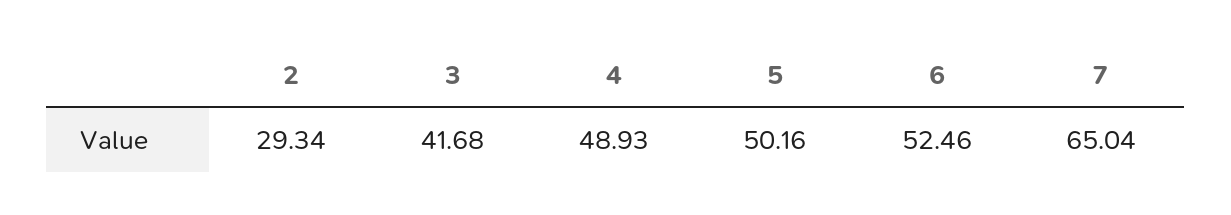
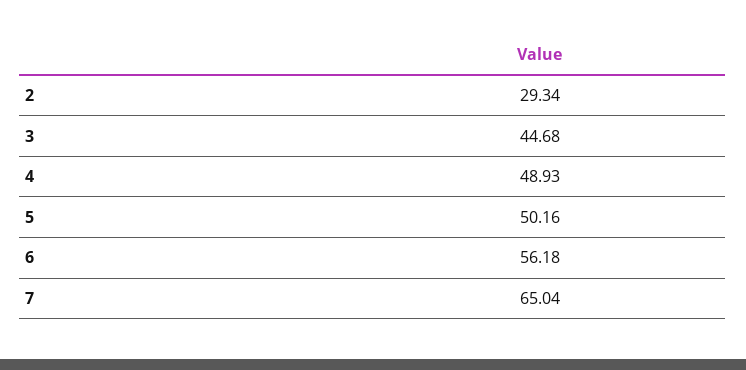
  {
    "2": 29.34,
-   "3": 41.68,
+   "3": 44.68,
    "4": 48.93,
    "5": 50.16,
-   "6": 52.46,
+   "6": 56.18,
    "7": 65.04
  }

